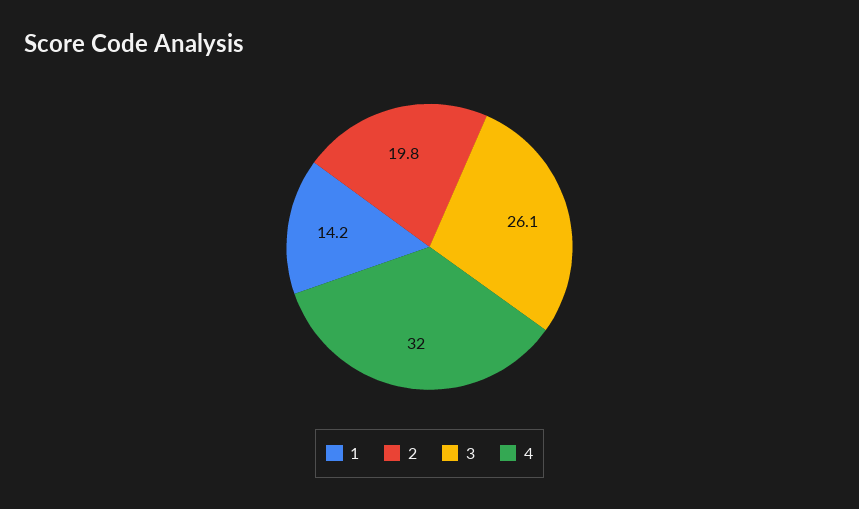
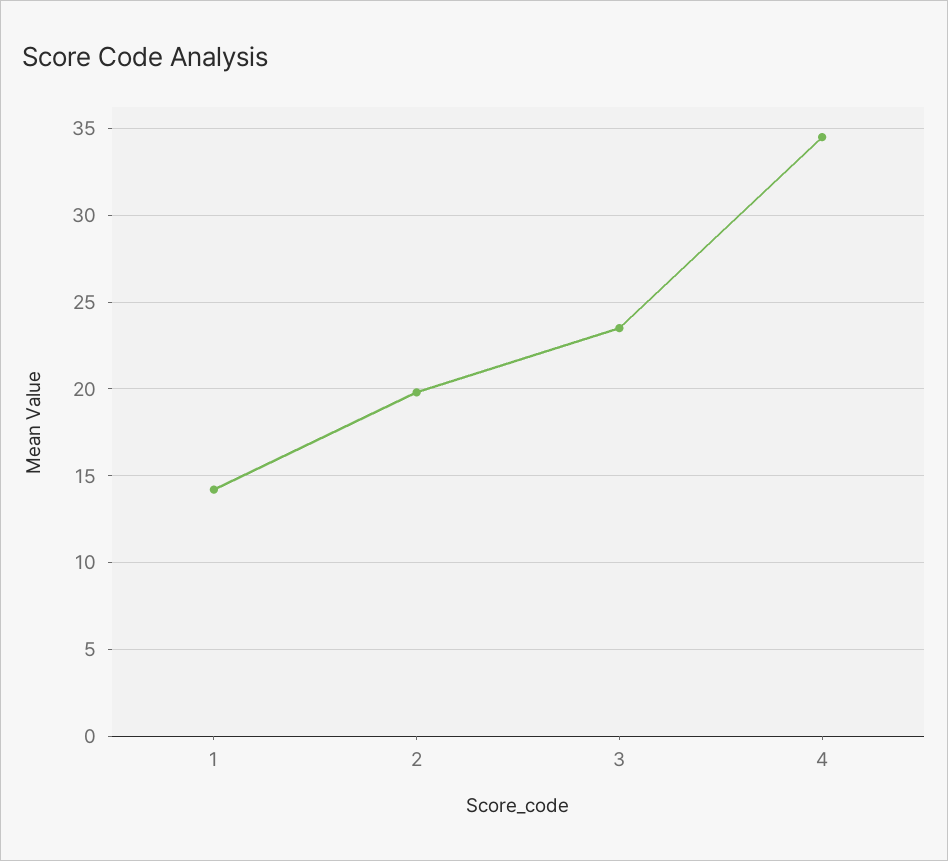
  {
    "1": 14.2,
    "2": 19.8,
-   "3": 26.1,
+   "3": 23.5,
-   "4": 32
+   "4": 34.5
  }

